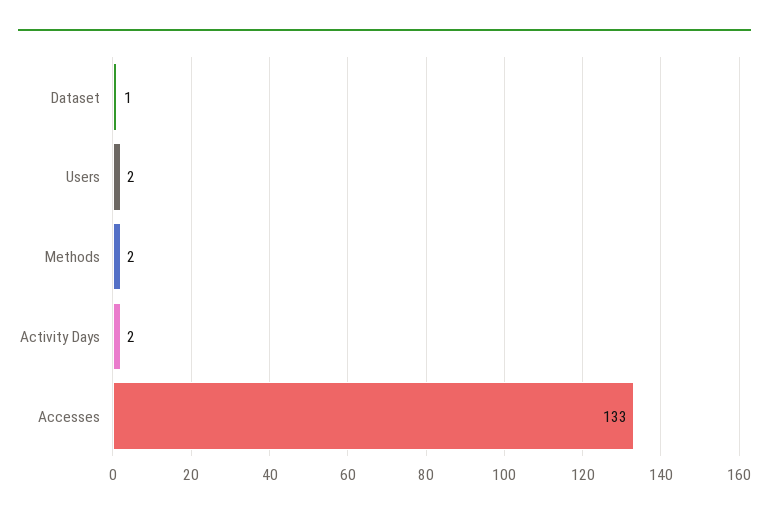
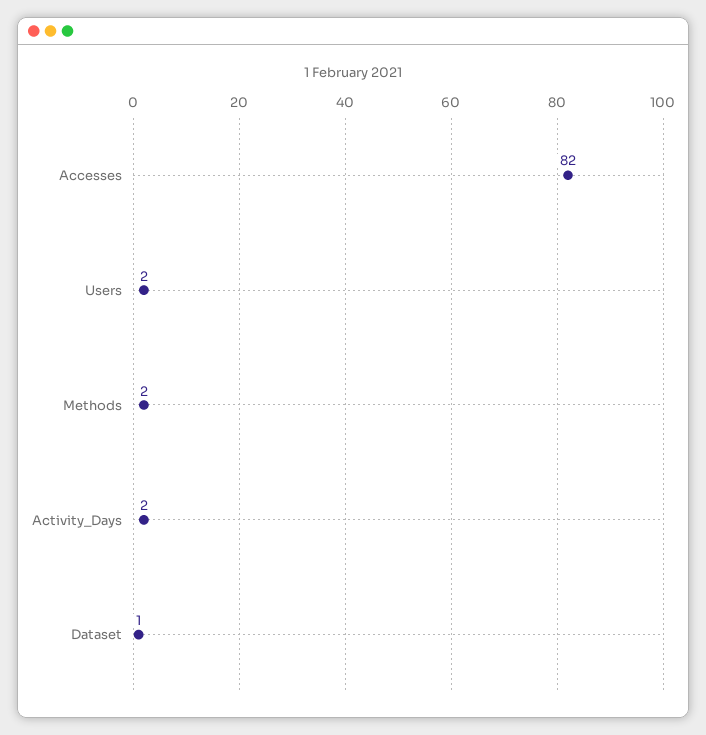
  {
    "Dataset": 1,
    "Users": 2,
    "Methods": 2,
    "Activity Days": 2,
-   "Accesses": 133
+   "Accesses": 82
  }

